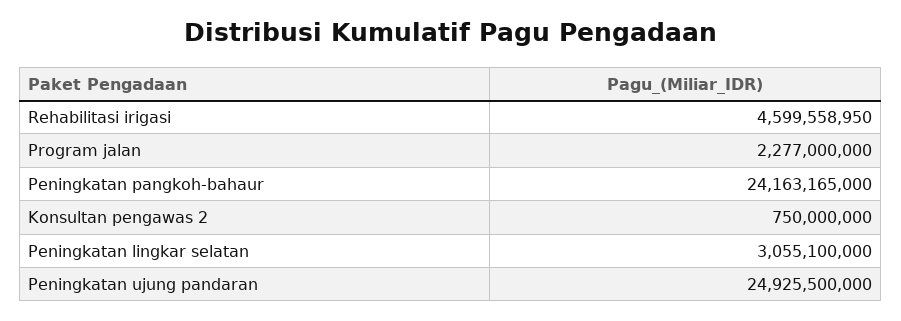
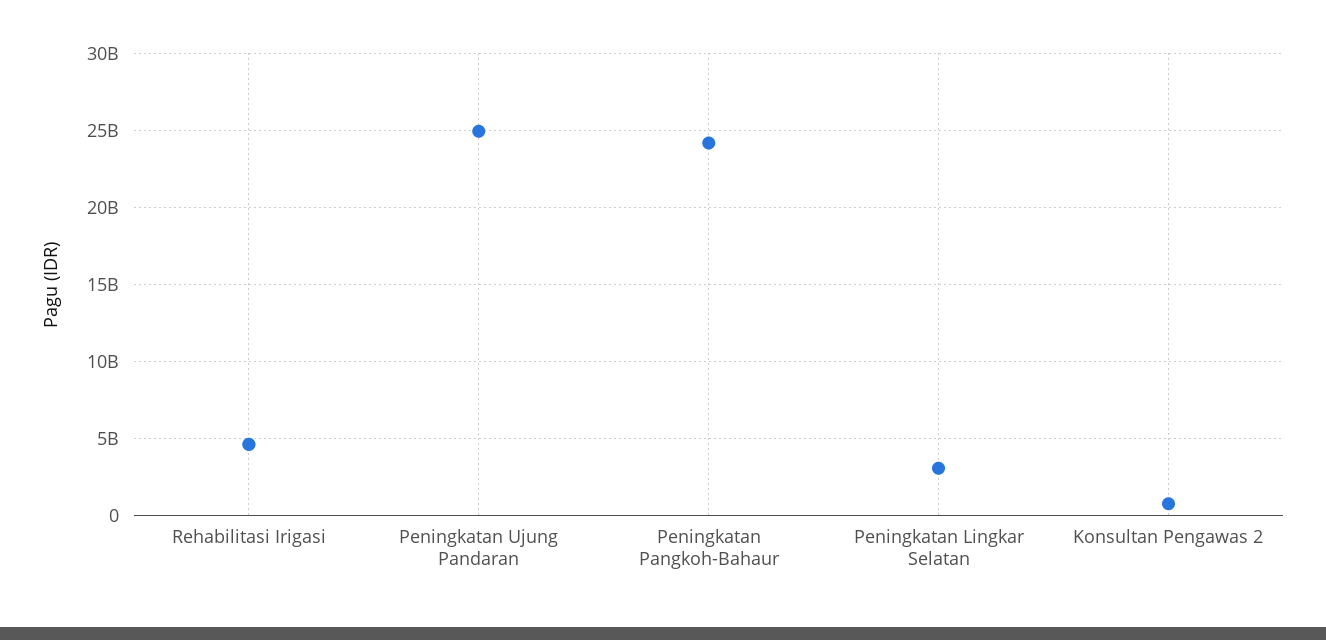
  {
    "Rehabilitasi irigasi": 4599558950,
-   "Program jalan": 2277000000,
    "Peningkatan pangkoh-bahaur": 24163165000,
    "Konsultan pengawas 2": 750000000,
    "Peningkatan lingkar selatan": 3055100000,
    "Peningkatan ujung pandaran": 24925500000
  }

